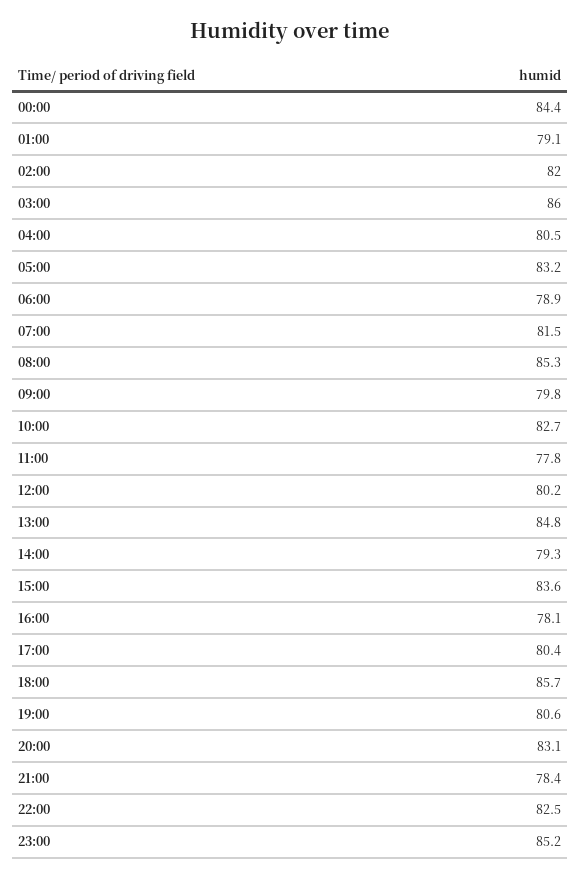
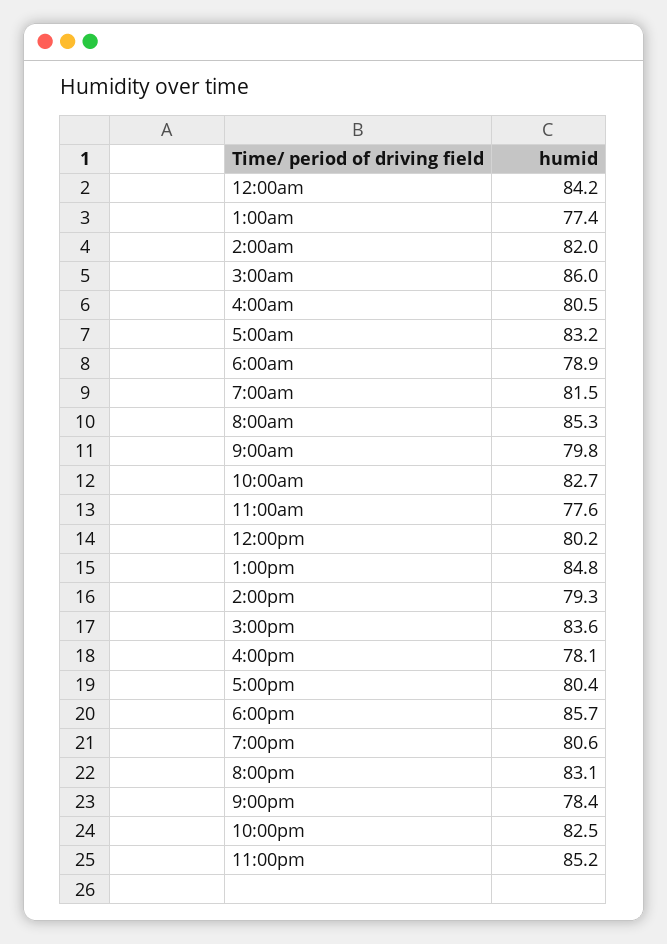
  {
-   "00:00": 84.4,
+   "00:00": 84.2,
-   "01:00": 79.1,
+   "01:00": 77.4,
    "02:00": 82,
    "03:00": 86,
    "04:00": 80.5,
    "05:00": 83.2,
    "06:00": 78.9,
    "07:00": 81.5,
    "08:00": 85.3,
    "09:00": 79.8,
    "10:00": 82.7,
-   "11:00": 77.8,
+   "11:00": 77.6,
    "12:00": 80.2,
    "13:00": 84.8,
    "14:00": 79.3,
    "15:00": 83.6,
    "16:00": 78.1,
    "17:00": 80.4,
    "18:00": 85.7,
    "19:00": 80.6,
    "20:00": 83.1,
    "21:00": 78.4,
    "22:00": 82.5,
    "23:00": 85.2
  }

